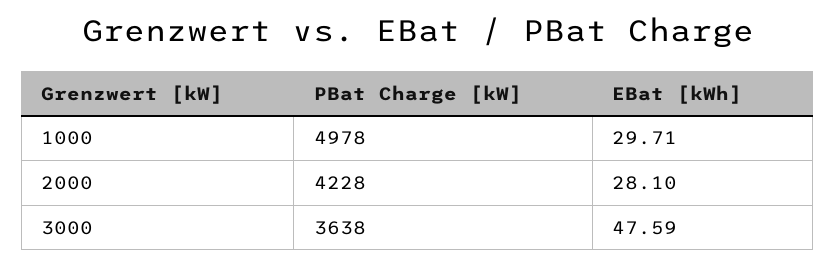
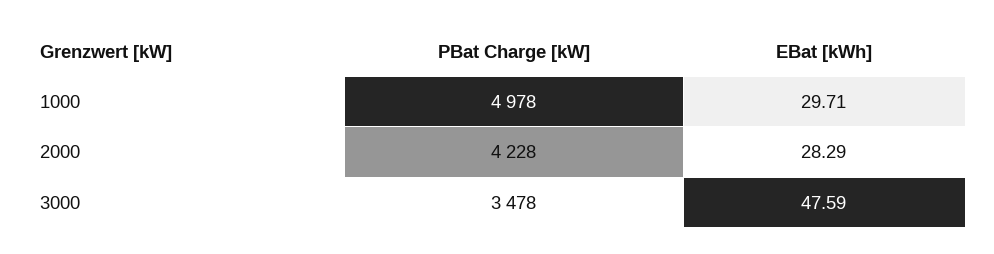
  {
    "PBat Charge [kW]": {
      "1000": 4978,
      "2000": 4228,
-     "3000": 3638
+     "3000": 3478
    },
    "EBat [kWh]": {
      "1000": 29.71,
-     "2000": 28.1,
+     "2000": 28.29,
      "3000": 47.59
    }
  }

